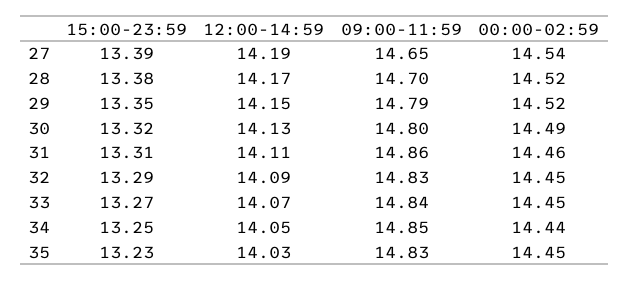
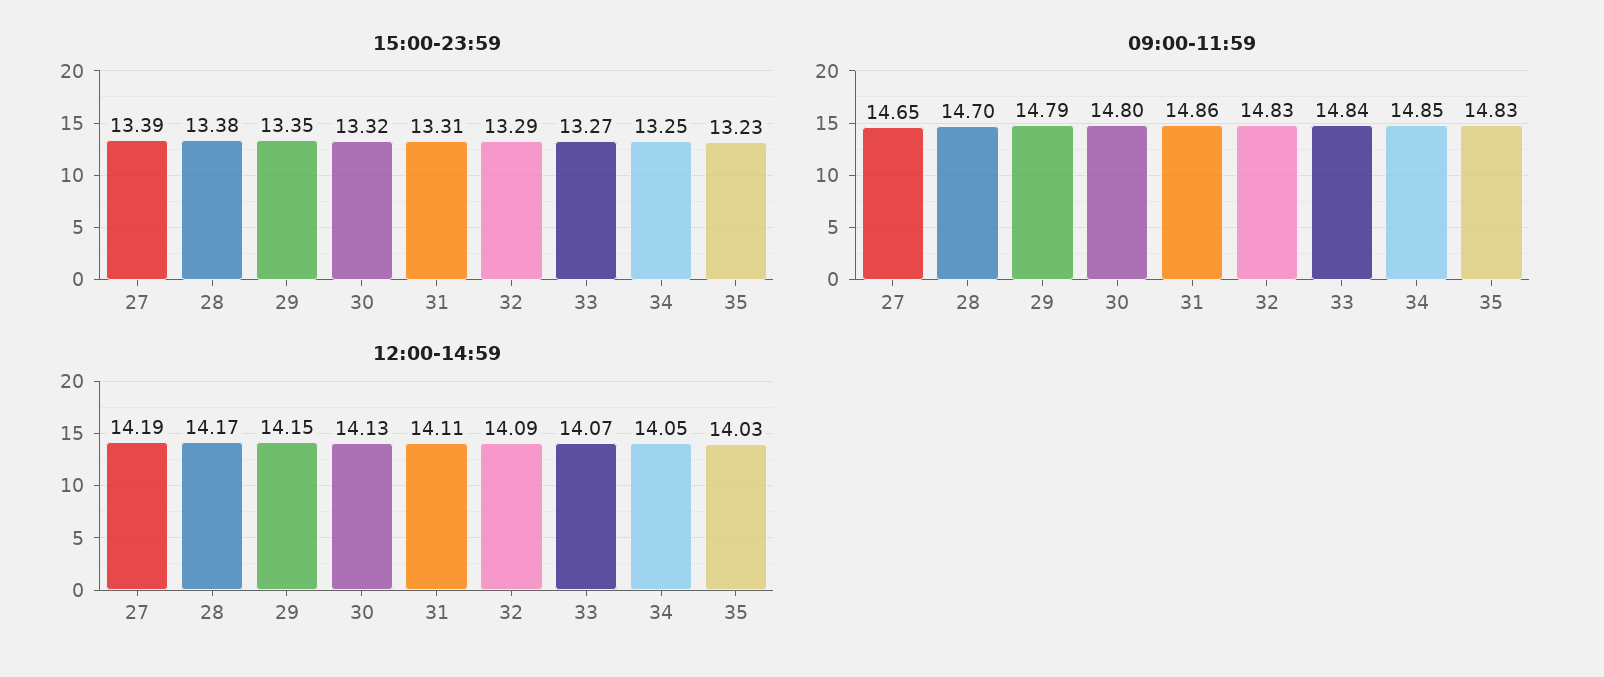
  {
    "15:00-23:59": {
      "27": 13.39,
      "28": 13.38,
      "29": 13.35,
      "30": 13.32,
      "31": 13.31,
      "32": 13.29,
      "33": 13.27,
      "34": 13.25,
      "35": 13.23
    },
    "12:00-14:59": {
      "27": 14.19,
      "28": 14.17,
      "29": 14.15,
      "30": 14.13,
      "31": 14.11,
      "32": 14.09,
      "33": 14.07,
      "34": 14.05,
      "35": 14.03
    },
    "09:00-11:59": {
      "27": 14.65,
      "28": 14.7,
      "29": 14.79,
      "30": 14.8,
      "31": 14.86,
      "32": 14.83,
      "33": 14.84,
      "34": 14.85,
      "35": 14.83
-   },
+   }
-   "00:00-02:59": {
-     "27": 14.54,
-     "28": 14.52,
-     "29": 14.52,
-     "30": 14.49,
-     "31": 14.46,
-     "32": 14.45,
-     "33": 14.45,
-     "34": 14.44,
-     "35": 14.45
-   }
  }

